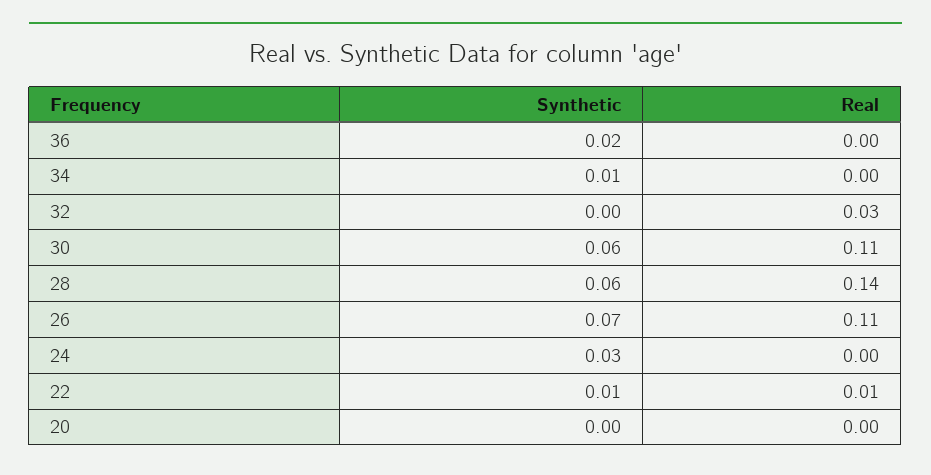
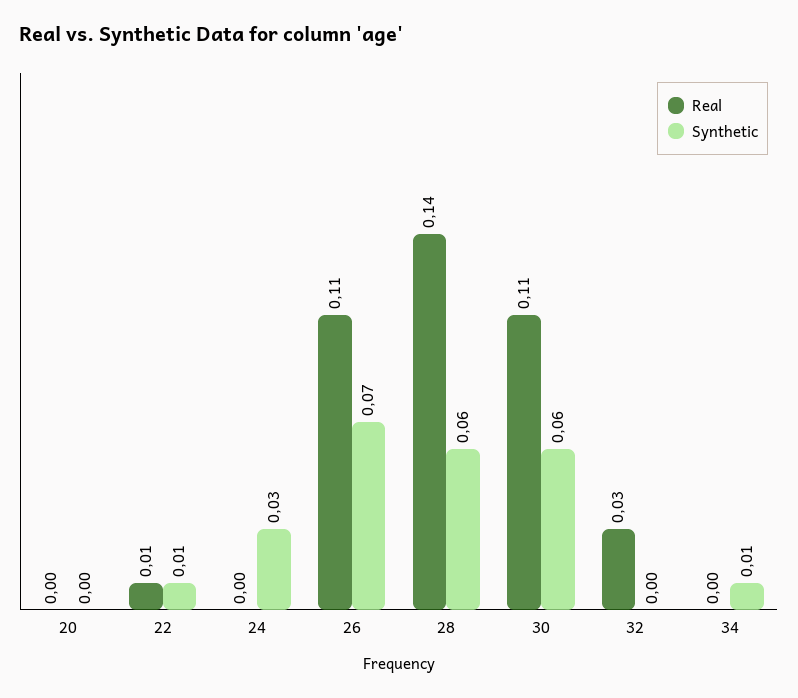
  {
    "Synthetic": {
-     "36": 0.02,
      "34": 0.01,
      "32": 0,
      "30": 0.06,
      "28": 0.06,
      "26": 0.07,
      "24": 0.03,
      "22": 0.01,
      "20": 0
    },
    "Real": {
-     "36": 0,
      "34": 0,
      "32": 0.03,
      "30": 0.11,
      "28": 0.14,
      "26": 0.11,
      "24": 0,
      "22": 0.01,
      "20": 0
    }
  }

